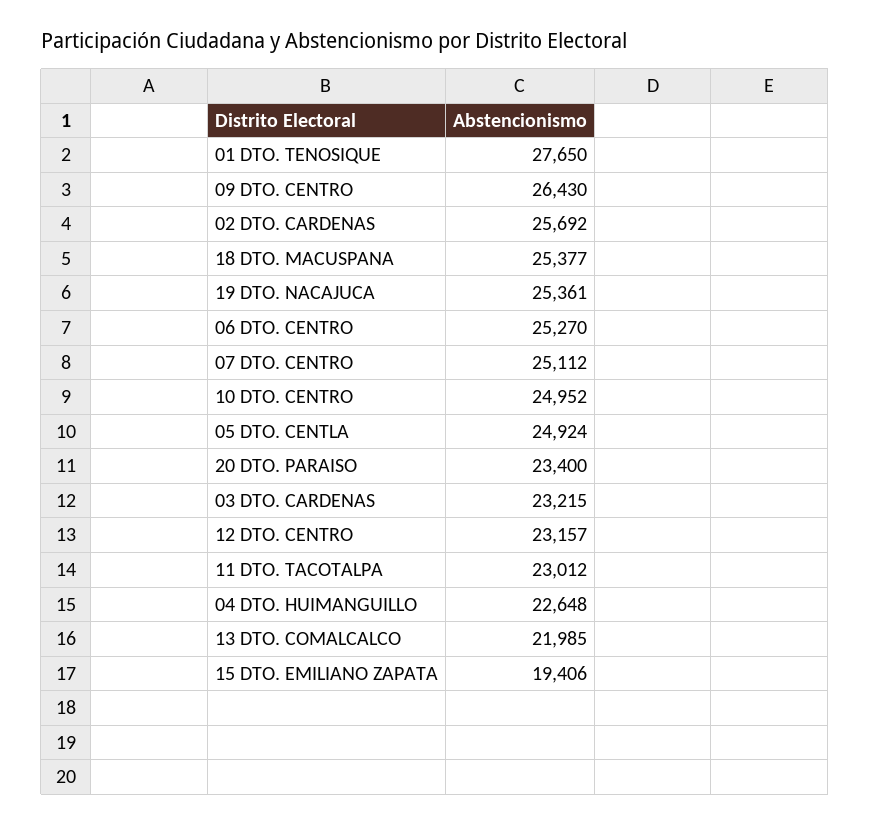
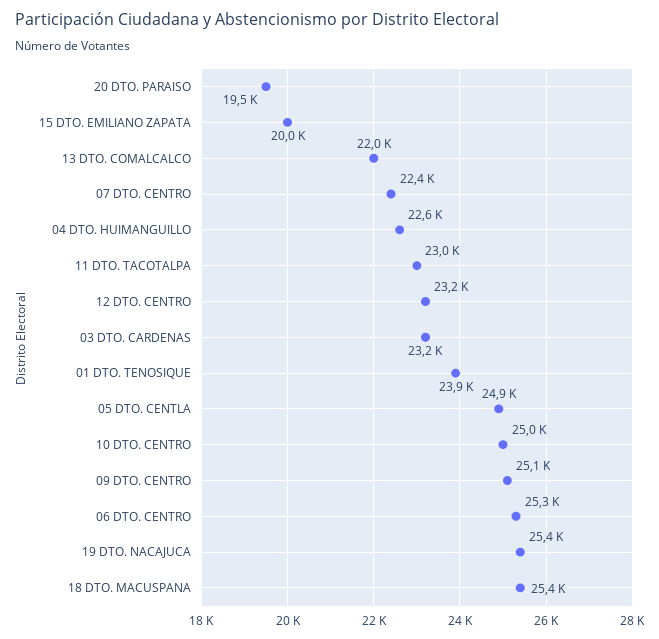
  {
-   "01 DTO. TENOSIQUE": 27650,
+   "01 DTO. TENOSIQUE": 23900,
-   "09 DTO. CENTRO": 26430,
+   "09 DTO. CENTRO": 25100,
-   "02 DTO. CARDENAS": 25692,
    "18 DTO. MACUSPANA": 25377,
    "19 DTO. NACAJUCA": 25361,
    "06 DTO. CENTRO": 25270,
-   "07 DTO. CENTRO": 25112,
+   "07 DTO. CENTRO": 22400,
    "10 DTO. CENTRO": 24952,
    "05 DTO. CENTLA": 24924,
-   "20 DTO. PARAISO": 23400,
+   "20 DTO. PARAISO": 19500,
    "03 DTO. CARDENAS": 23215,
    "12 DTO. CENTRO": 23157,
    "11 DTO. TACOTALPA": 23012,
    "04 DTO. HUIMANGUILLO": 22648,
    "13 DTO. COMALCALCO": 21985,
-   "15 DTO. EMILIANO ZAPATA": 19406
+   "15 DTO. EMILIANO ZAPATA": 20000
  }

